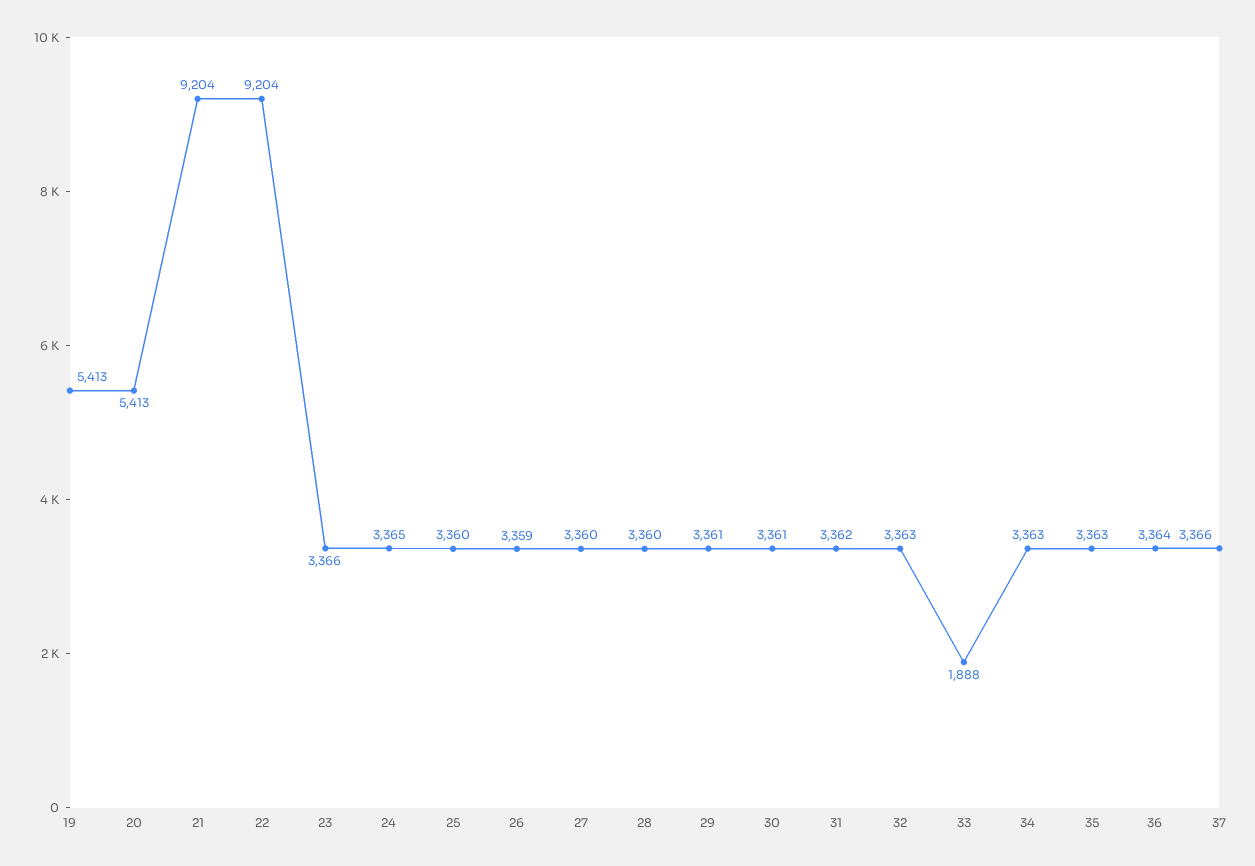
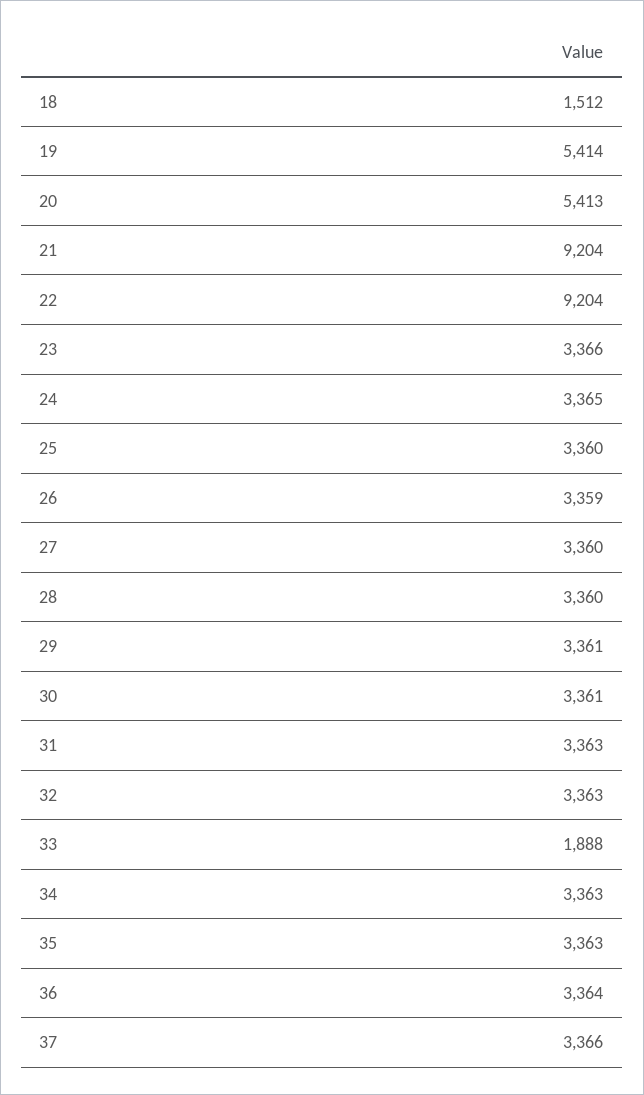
  {
-   "19": 5413,
+   "19": 5414,
    "20": 5413,
    "21": 9204,
    "22": 9204,
    "23": 3366,
    "24": 3365,
    "25": 3360,
    "26": 3359,
    "27": 3360,
    "28": 3360,
    "29": 3361,
    "30": 3361,
-   "31": 3362,
+   "31": 3363,
    "32": 3363,
    "33": 1888,
    "34": 3363,
    "35": 3363,
    "36": 3364,
-   "37": 3366
+   "37": 3366,
+   "18": 1512
  }

